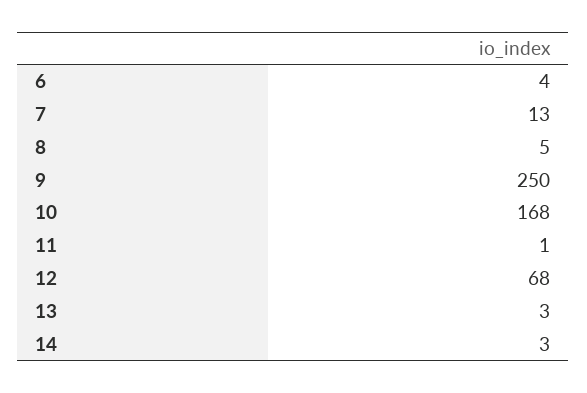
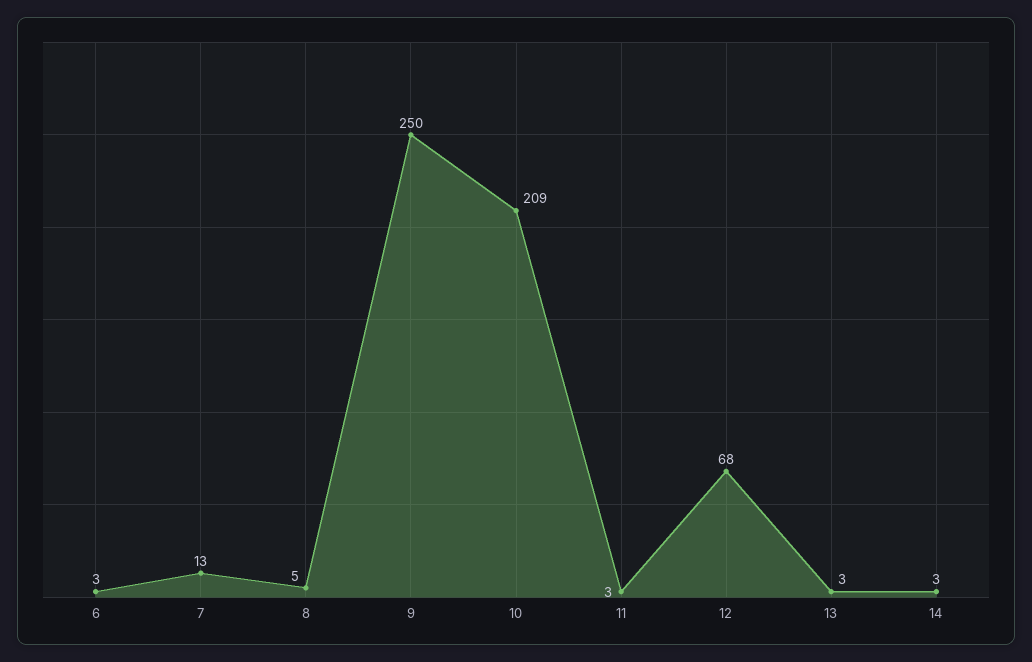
  {
-   "6": 4,
+   "6": 3,
    "7": 13,
    "8": 5,
    "9": 250,
-   "10": 168,
+   "10": 209,
-   "11": 1,
+   "11": 3,
    "12": 68,
    "13": 3,
    "14": 3
  }

